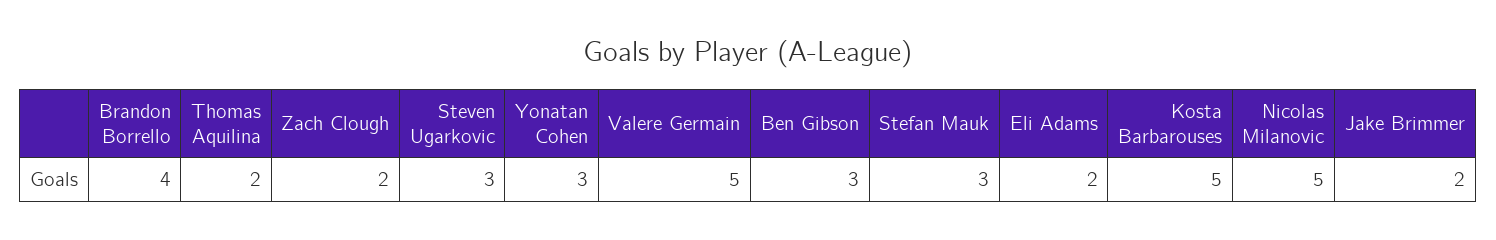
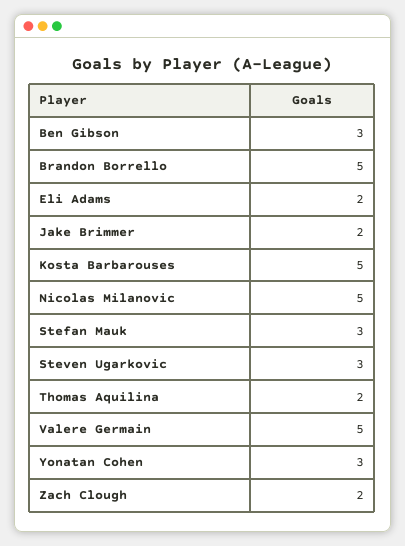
  {
-   "Brandon Borrello": 4,
+   "Brandon Borrello": 5,
    "Thomas Aquilina": 2,
    "Zach Clough": 2,
    "Steven Ugarkovic": 3,
    "Yonatan Cohen": 3,
    "Valere Germain": 5,
    "Ben Gibson": 3,
    "Stefan Mauk": 3,
    "Eli Adams": 2,
    "Kosta Barbarouses": 5,
    "Nicolas Milanovic": 5,
    "Jake Brimmer": 2
  }

